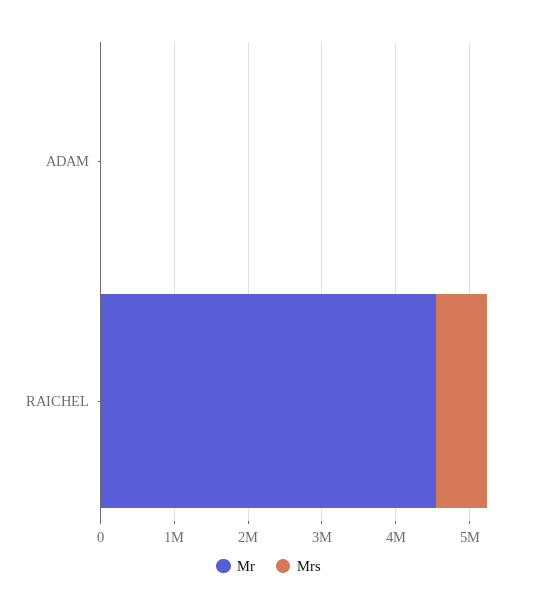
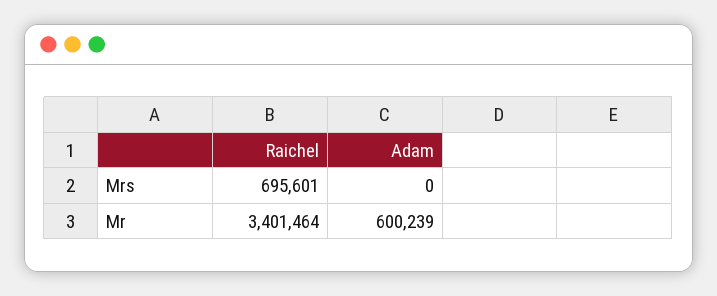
  {
    "Mr": {
-     "ADAM": 0,
+     "ADAM": 600239,
-     "RAICHEL": 4600000
+     "RAICHEL": 3401464
    },
    "Mrs": {
      "ADAM": 0,
      "RAICHEL": 695601
    }
  }

